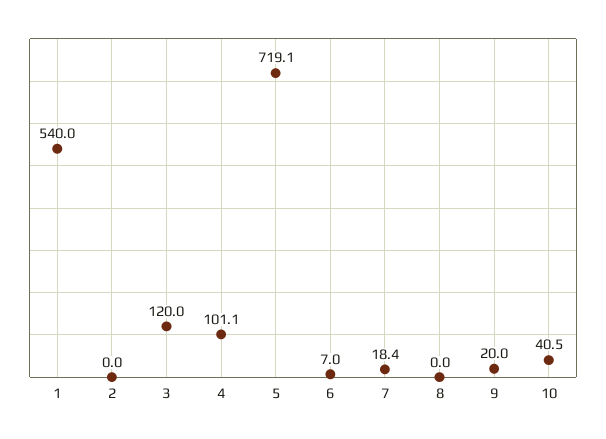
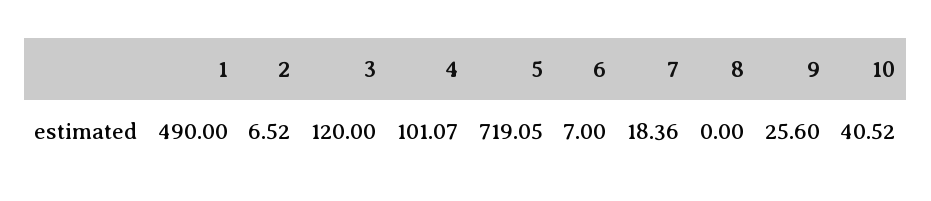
  {
-   "1": 540,
+   "1": 490,
-   "2": 0,
+   "2": 6.52,
    "3": 120,
    "4": 101.07,
    "5": 719.05,
    "6": 7,
    "7": 18.36,
    "8": 0,
-   "9": 20,
+   "9": 25.6,
    "10": 40.52
  }

